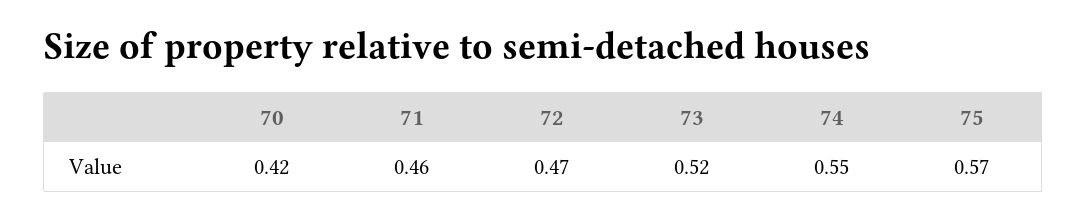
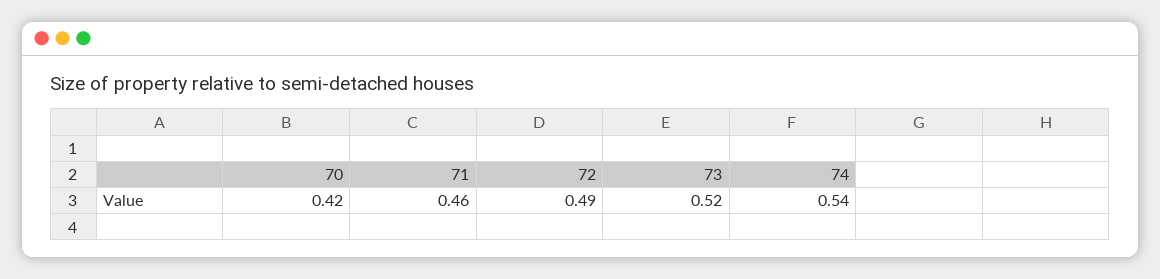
  {
    "70": 0.42,
    "71": 0.46,
-   "72": 0.47,
+   "72": 0.49,
    "73": 0.52,
-   "74": 0.55,
+   "74": 0.54
-   "75": 0.57
  }

